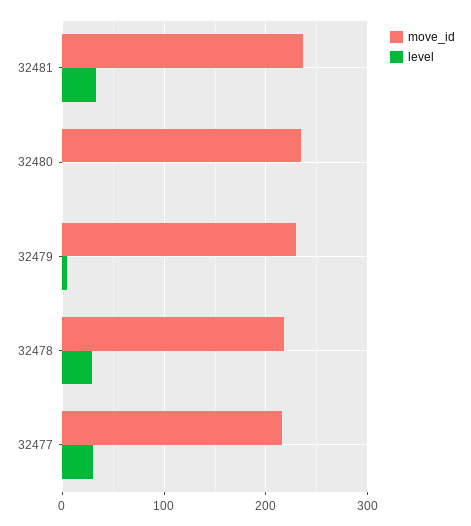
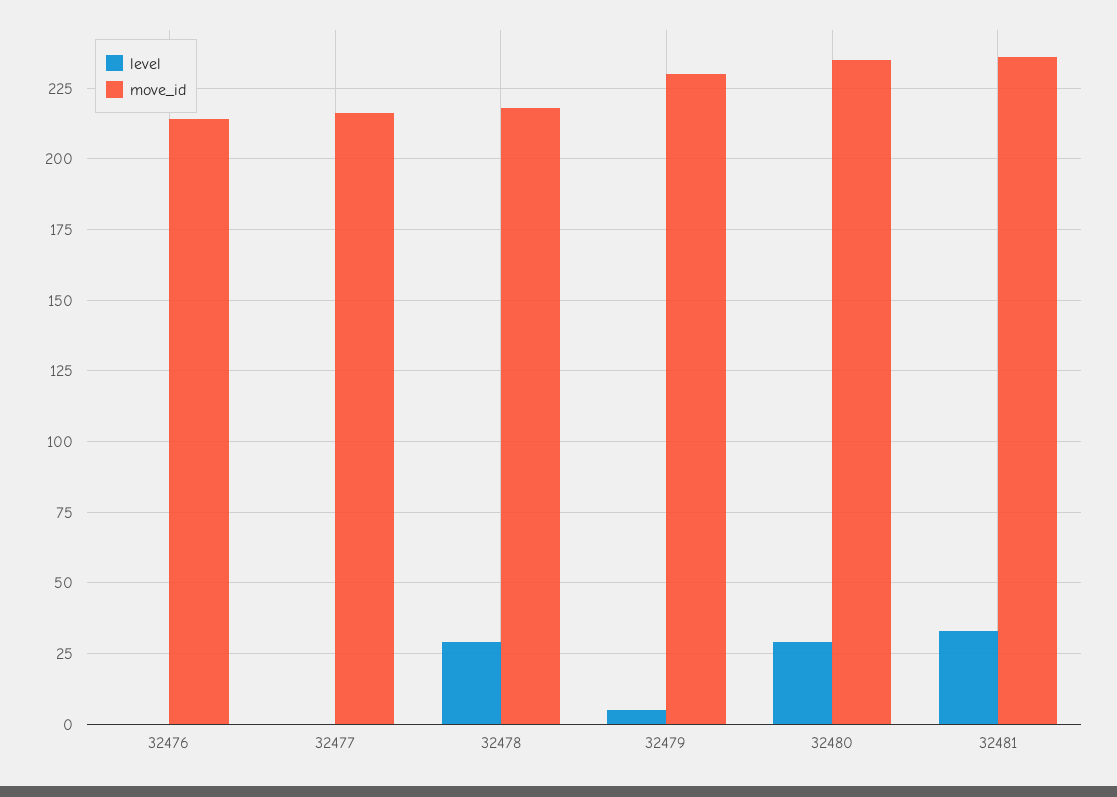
  {
    "move_id": {
      "32481": 235,
      "32480": 235,
      "32479": 230,
      "32478": 220,
-     "32477": 215
+     "32477": 215,
+     "32476": 215
    },
    "level": {
      "32481": 35,
-     "32480": 0,
+     "32480": 30,
      "32479": 5,
      "32478": 30,
-     "32477": 30
+     "32477": 0,
+     "32476": 0
    }
  }

